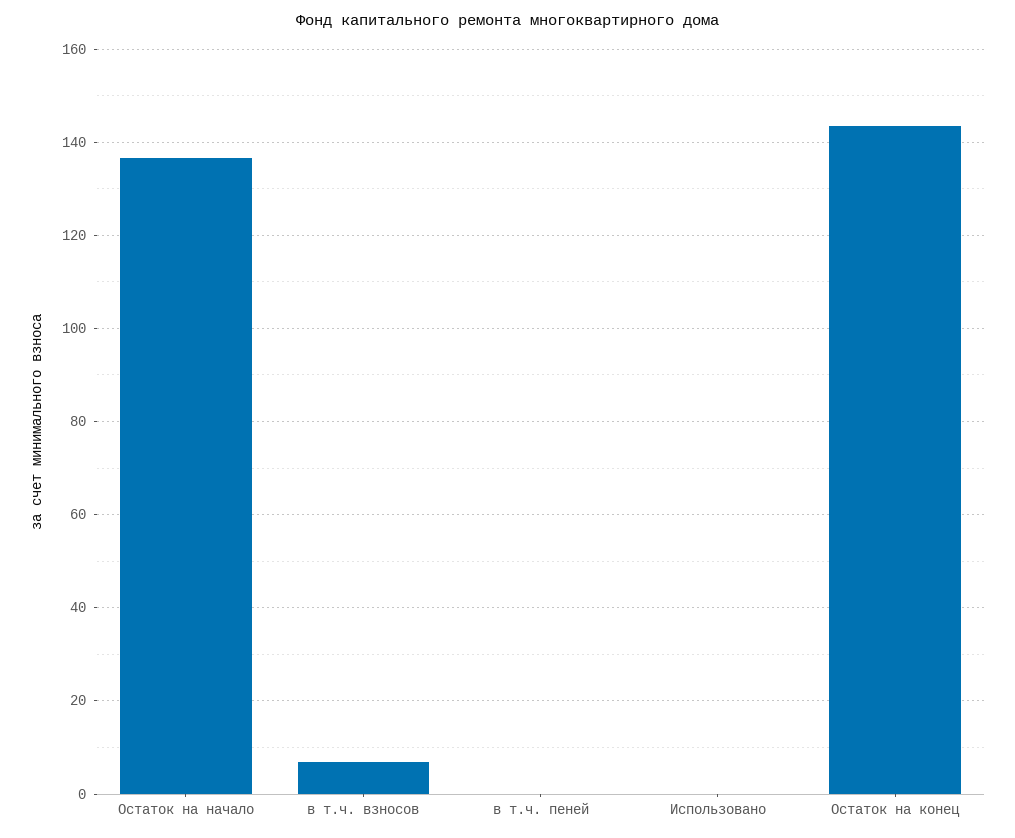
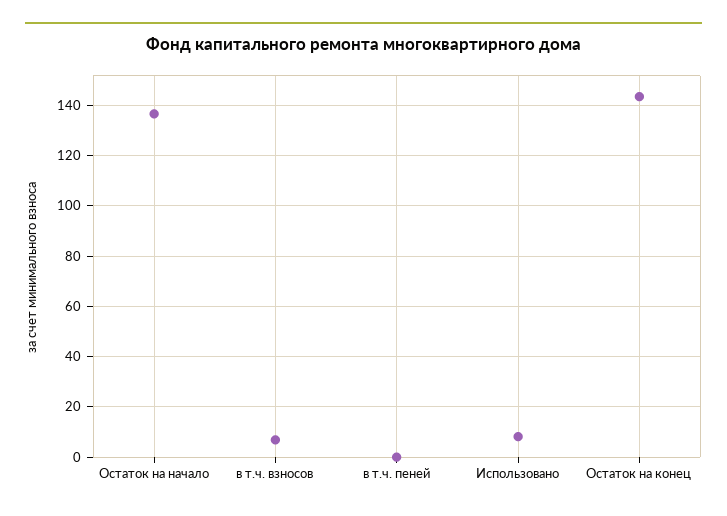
  {
    "Остаток на начало": 136,
    "в т.ч. взносов": 6,
    "в т.ч. пеней": 0,
-   "Использовано": 0,
+   "Использовано": 7.5,
    "Остаток на конец": 144
  }

